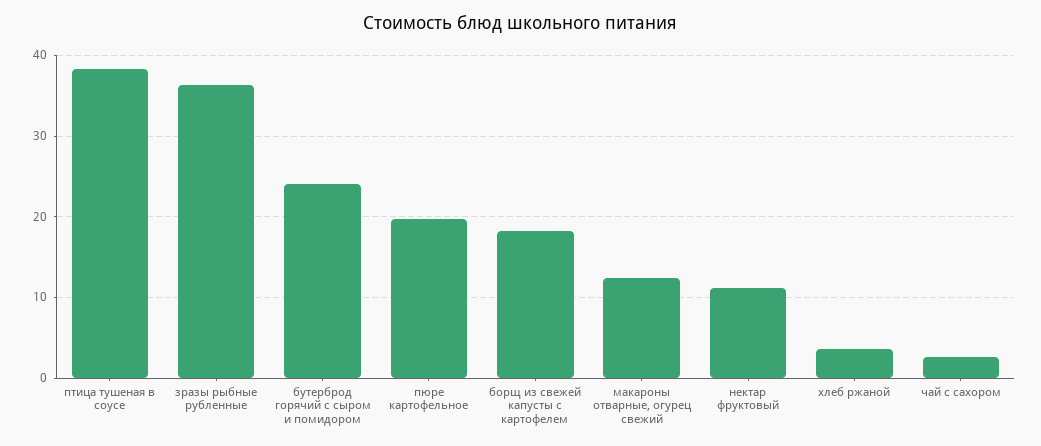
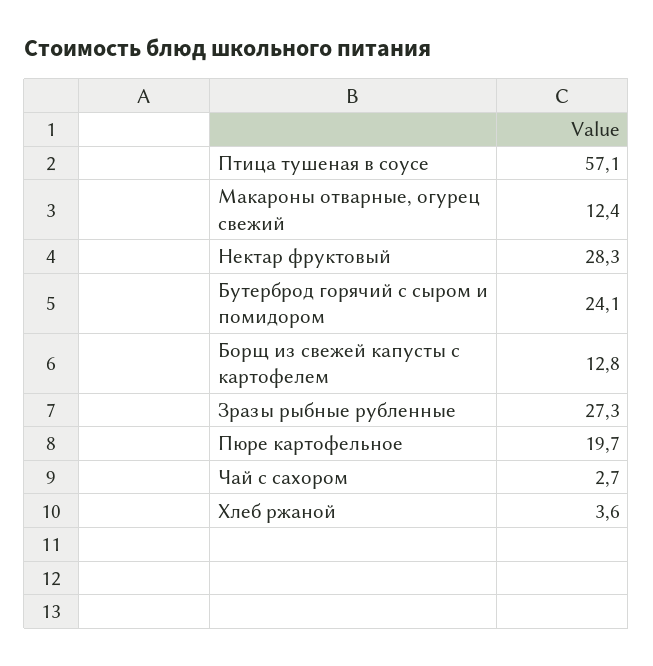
  {
-   "птица тушеная в соусе": 38,
+   "птица тушеная в соусе": 57.1,
-   "зразы рыбные рубленные": 36,
+   "зразы рыбные рубленные": 27.3,
    "бутерброд горячий с сыром и помидором": 24.1,
    "пюре картофельное": 19.7,
-   "борщ из свежей капусты с картофелем": 18,
+   "борщ из свежей капусты с картофелем": 12.8,
    "макароны отварные, огурец свежий": 12.4,
-   "нектар фруктовый": 11,
+   "нектар фруктовый": 28.3,
    "хлеб ржаной": 3.6,
    "чай с сахором": 2.7
  }

